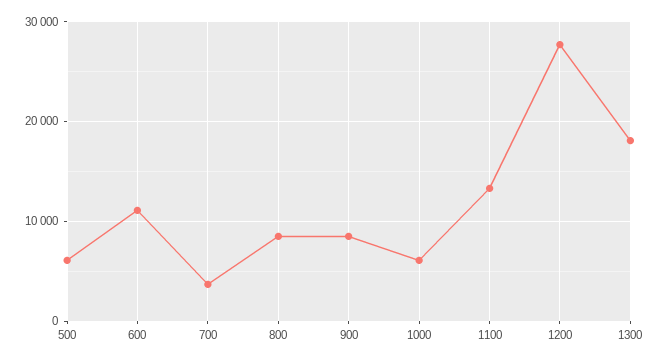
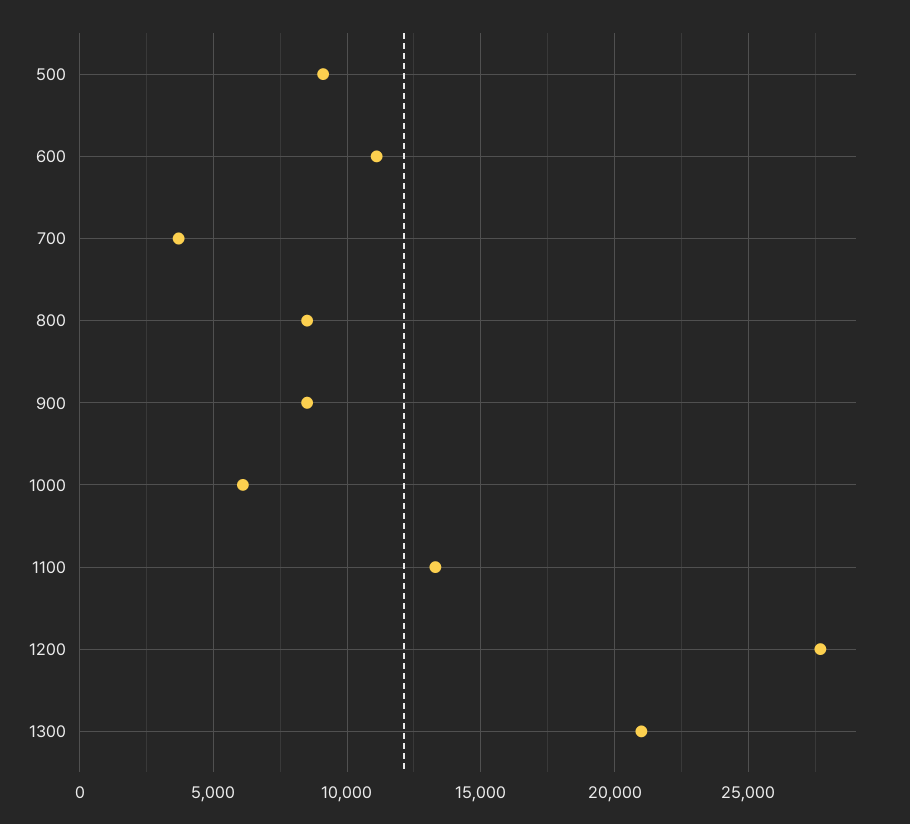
  {
-   "500": 6000,
+   "500": 9000,
    "600": 11000,
    "700": 3500,
    "800": 8500,
    "900": 8500,
    "1000": 6000,
    "1100": 13500,
    "1200": 27500,
-   "1300": 18000
+   "1300": 21000
  }

